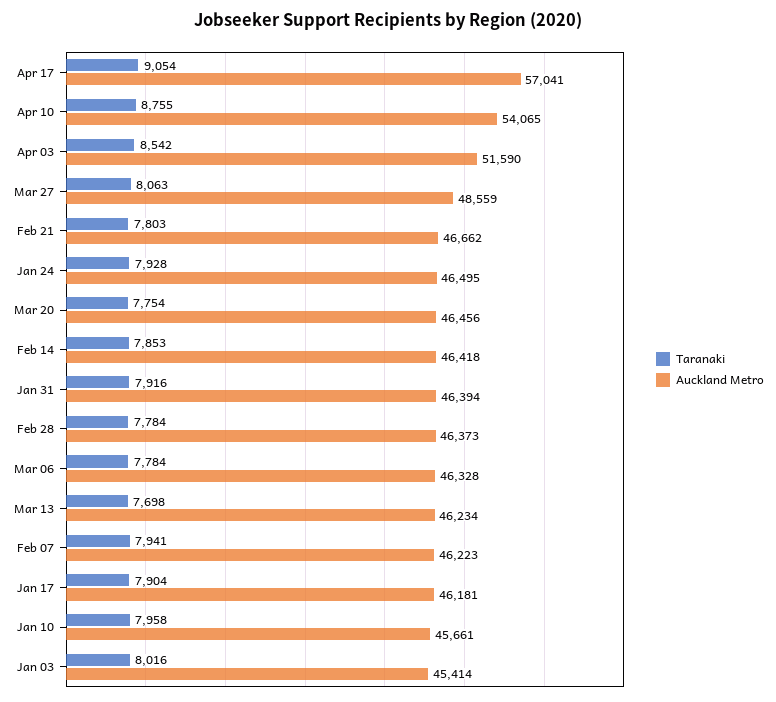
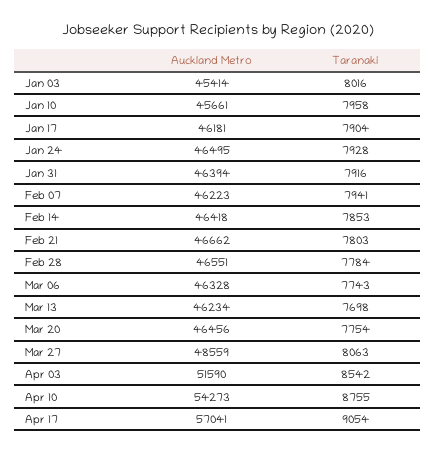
  {
    "Taranaki": {
      "Apr 17": 9054,
      "Apr 10": 8755,
      "Apr 03": 8542,
      "Mar 27": 8063,
      "Feb 21": 7803,
      "Jan 24": 7928,
      "Mar 20": 7754,
      "Feb 14": 7853,
      "Jan 31": 7916,
      "Feb 28": 7784,
-     "Mar 06": 7784,
+     "Mar 06": 7743,
      "Mar 13": 7698,
      "Feb 07": 7941,
      "Jan 17": 7904,
      "Jan 10": 7958,
      "Jan 03": 8016
    },
    "Auckland Metro": {
      "Apr 17": 57041,
-     "Apr 10": 54065,
+     "Apr 10": 54273,
      "Apr 03": 51590,
      "Mar 27": 48559,
      "Feb 21": 46662,
      "Jan 24": 46495,
      "Mar 20": 46456,
      "Feb 14": 46418,
      "Jan 31": 46394,
-     "Feb 28": 46373,
+     "Feb 28": 46551,
      "Mar 06": 46328,
      "Mar 13": 46234,
      "Feb 07": 46223,
      "Jan 17": 46181,
      "Jan 10": 45661,
      "Jan 03": 45414
    }
  }

